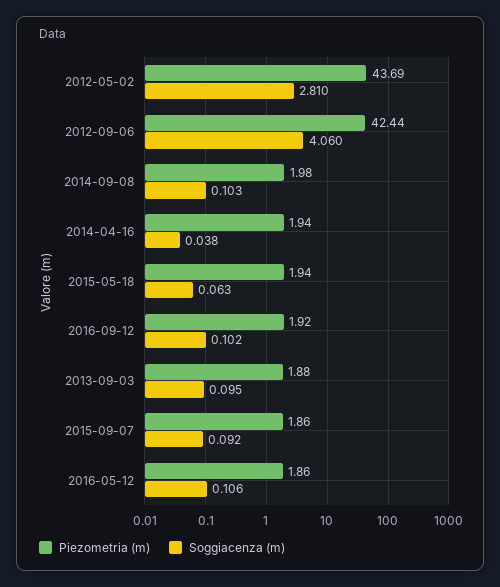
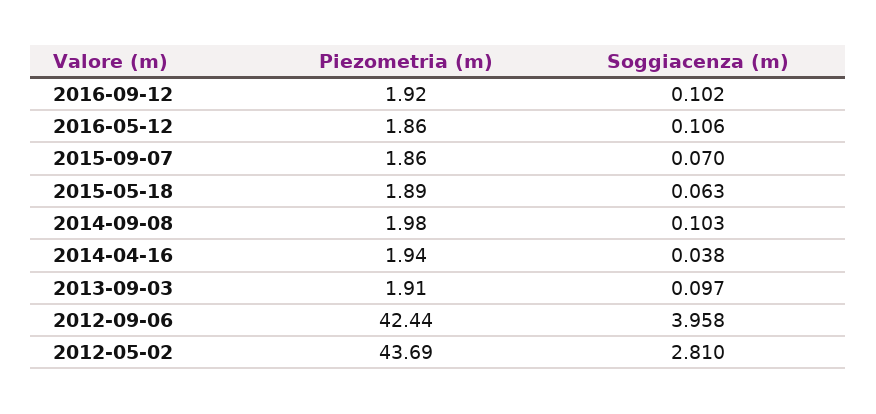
  {
    "Piezometria (m)": {
      "2012-05-02": 43.69,
      "2012-09-06": 42.44,
      "2014-09-08": 1.98,
      "2014-04-16": 1.94,
-     "2015-05-18": 1.94,
+     "2015-05-18": 1.89,
      "2016-09-12": 1.92,
-     "2013-09-03": 1.88,
+     "2013-09-03": 1.91,
      "2015-09-07": 1.86,
      "2016-05-12": 1.86
    },
    "Soggiacenza (m)": {
      "2012-05-02": 2.81,
-     "2012-09-06": 4.06,
+     "2012-09-06": 3.958,
      "2014-09-08": 0.103,
      "2014-04-16": 0.038,
      "2015-05-18": 0.063,
      "2016-09-12": 0.102,
-     "2013-09-03": 0.095,
+     "2013-09-03": 0.097,
-     "2015-09-07": 0.092,
+     "2015-09-07": 0.07,
      "2016-05-12": 0.106
    }
  }

